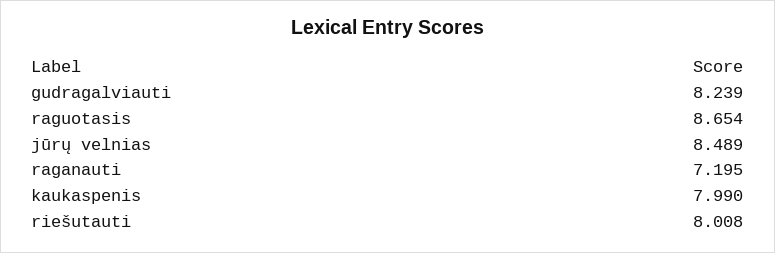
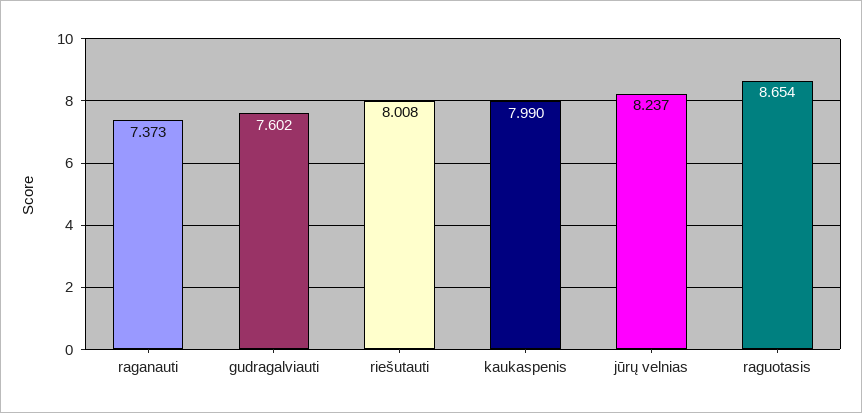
  {
-   "gudragalviauti": 8.239,
+   "gudragalviauti": 7.602,
    "raguotasis": 8.654,
-   "jūrų velnias": 8.489,
+   "jūrų velnias": 8.237,
-   "raganauti": 7.195,
+   "raganauti": 7.373,
    "kaukaspenis": 7.99,
    "riešutauti": 8.008
  }

